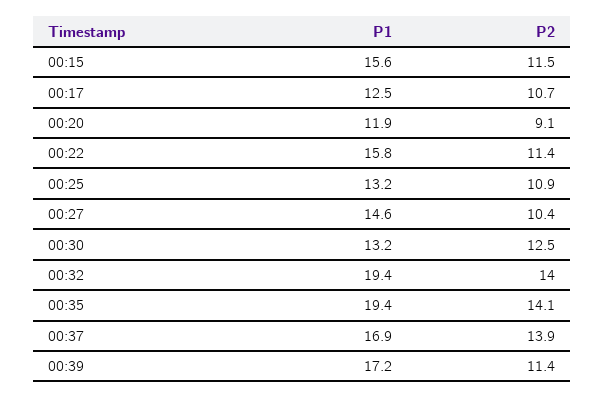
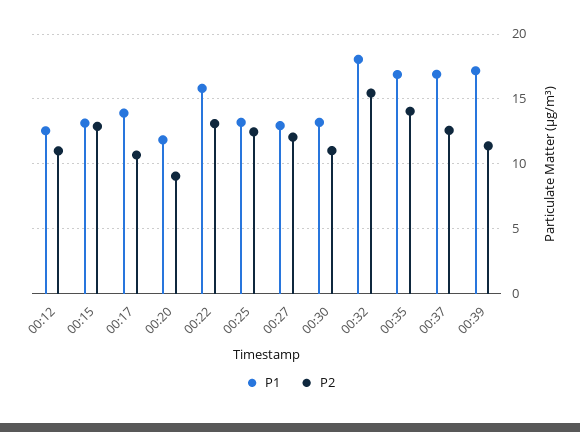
  {
    "P1": {
-     "00:15": 15.6,
+     "00:15": 13,
-     "00:17": 12.5,
+     "00:17": 14,
      "00:20": 11.9,
      "00:22": 15.8,
      "00:25": 13.2,
-     "00:27": 14.6,
+     "00:27": 13,
      "00:30": 13.2,
-     "00:32": 19.4,
+     "00:32": 18,
-     "00:35": 19.4,
+     "00:35": 17,
      "00:37": 16.9,
-     "00:39": 17.2
+     "00:39": 17.2,
+     "00:12": 12.5
    },
    "P2": {
-     "00:15": 11.5,
+     "00:15": 13,
      "00:17": 10.7,
      "00:20": 9.1,
-     "00:22": 11.4,
+     "00:22": 13,
-     "00:25": 10.9,
+     "00:25": 12.5,
-     "00:27": 10.4,
+     "00:27": 12,
-     "00:30": 12.5,
+     "00:30": 11,
-     "00:32": 14,
+     "00:32": 15.5,
      "00:35": 14.1,
-     "00:37": 13.9,
+     "00:37": 12.5,
-     "00:39": 11.4
+     "00:39": 11.4,
+     "00:12": 11
    }
  }

